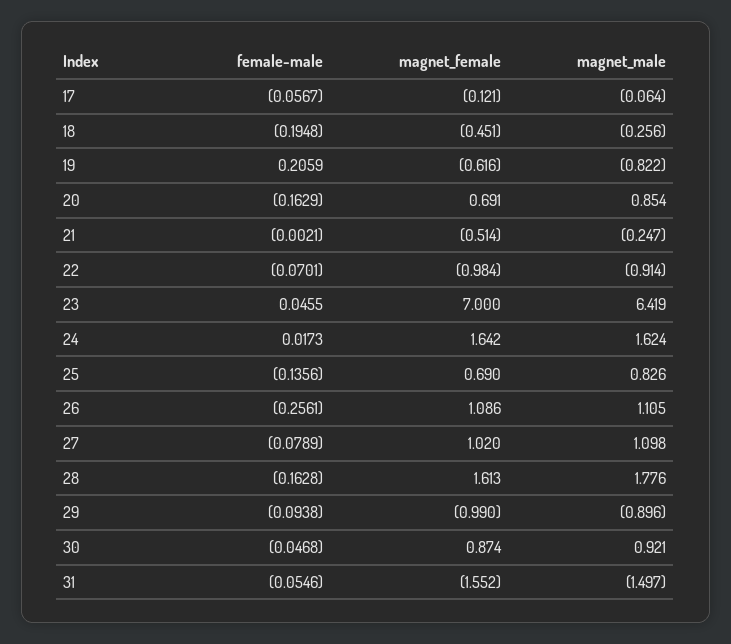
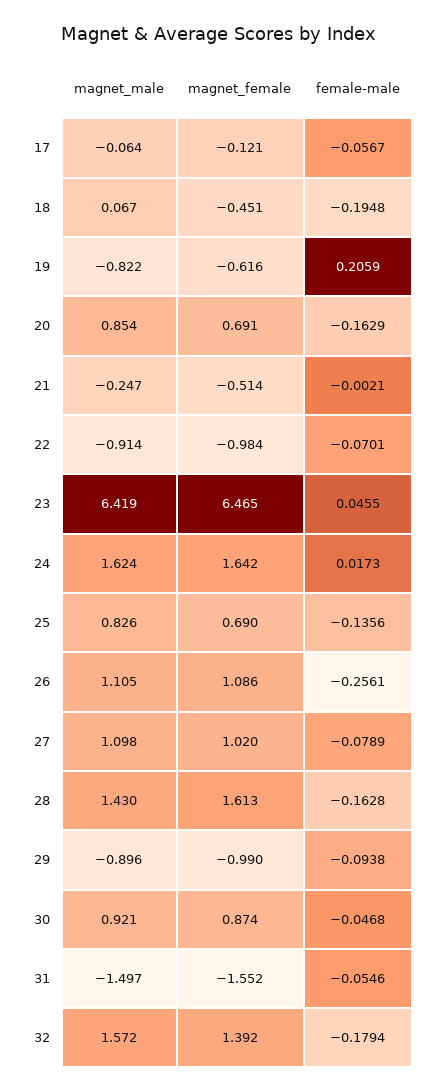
  {
    "female-male": {
      "17": -0.0567,
      "18": -0.1948,
      "19": 0.2059,
      "20": -0.1629,
      "21": -0.0021,
      "22": -0.0701,
      "23": 0.0455,
      "24": 0.0173,
      "25": -0.1356,
      "26": -0.2561,
      "27": -0.0789,
      "28": -0.1628,
      "29": -0.0938,
      "30": -0.0468,
-     "31": -0.0546
+     "31": -0.0546,
+     "32": -0.1794
    },
    "magnet_female": {
      "17": -0.121,
      "18": -0.451,
      "19": -0.616,
      "20": 0.691,
      "21": -0.514,
      "22": -0.984,
-     "23": 7,
+     "23": 6.465,
      "24": 1.642,
      "25": 0.69,
      "26": 1.086,
      "27": 1.02,
      "28": 1.613,
      "29": -0.99,
      "30": 0.874,
-     "31": -1.552
+     "31": -1.552,
+     "32": 1.392
    },
    "magnet_male": {
      "17": -0.064,
-     "18": -0.256,
+     "18": 0.067,
      "19": -0.822,
      "20": 0.854,
      "21": -0.247,
      "22": -0.914,
      "23": 6.419,
      "24": 1.624,
      "25": 0.826,
      "26": 1.105,
      "27": 1.098,
-     "28": 1.776,
+     "28": 1.43,
      "29": -0.896,
      "30": 0.921,
-     "31": -1.497
+     "31": -1.497,
+     "32": 1.572
    }
  }

